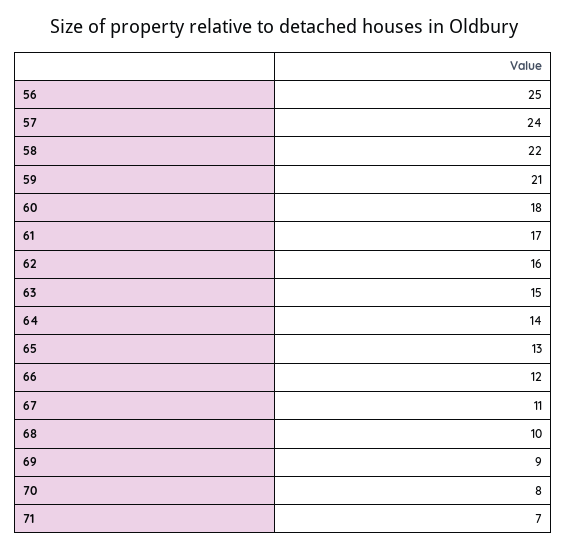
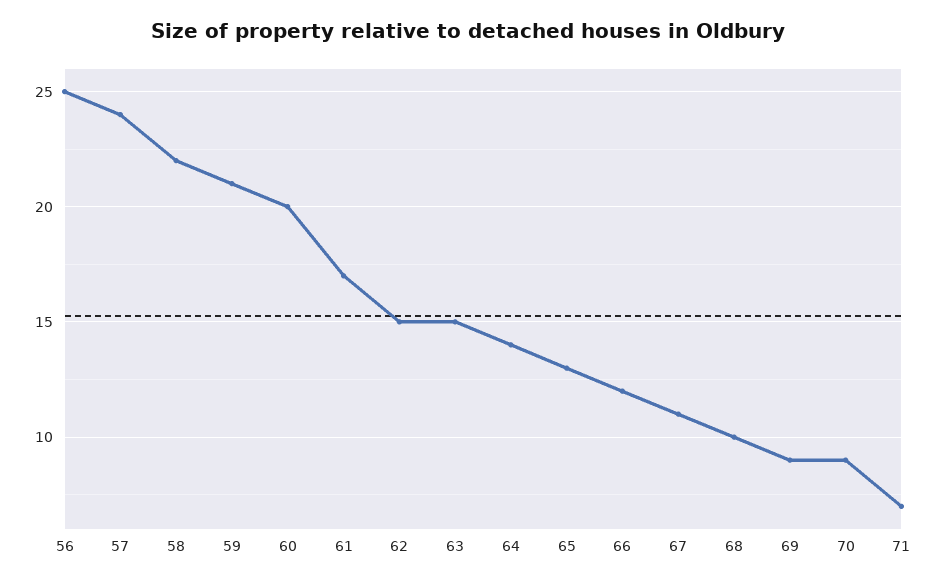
  {
    "56": 25,
    "57": 24,
    "58": 22,
    "59": 21,
-   "60": 18,
+   "60": 20,
    "61": 17,
-   "62": 16,
+   "62": 15,
    "63": 15,
    "64": 14,
    "65": 13,
    "66": 12,
    "67": 11,
    "68": 10,
    "69": 9,
-   "70": 8,
+   "70": 9,
    "71": 7
  }

